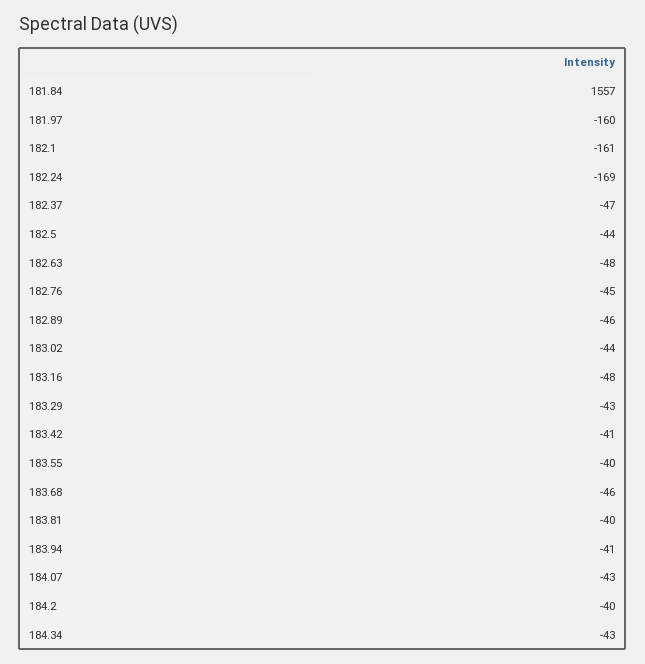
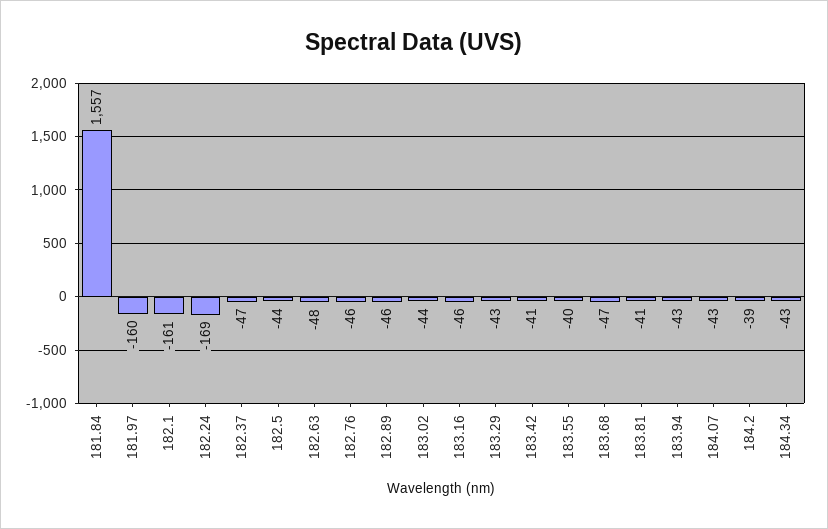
  {
    "181.84": 1557,
    "181.97": -160,
    "182.1": -161,
    "182.24": -169,
    "182.37": -47,
    "182.5": -44,
    "182.63": -48,
-   "182.76": -45,
+   "182.76": -46,
    "182.89": -46,
    "183.02": -44,
-   "183.16": -48,
+   "183.16": -46,
    "183.29": -43,
    "183.42": -41,
    "183.55": -40,
-   "183.68": -46,
+   "183.68": -47,
-   "183.81": -40,
+   "183.81": -41,
-   "183.94": -41,
+   "183.94": -43,
    "184.07": -43,
-   "184.2": -40,
+   "184.2": -39,
    "184.34": -43
  }

